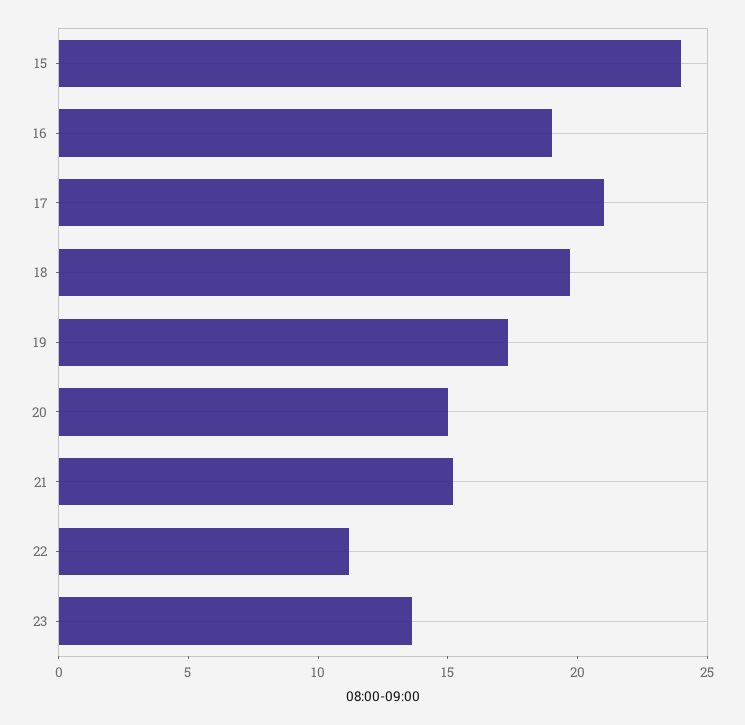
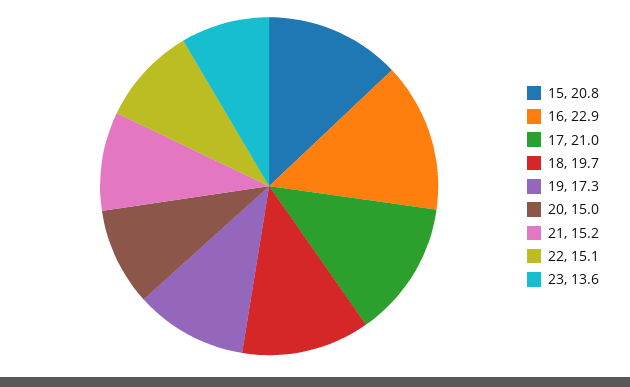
  {
-   "15": 24,
+   "15": 20.8,
-   "16": 19,
+   "16": 22.9,
    "17": 21,
    "18": 19.7,
    "19": 17.3,
    "20": 15,
    "21": 15.2,
-   "22": 11,
+   "22": 15.1,
    "23": 13.6
  }

